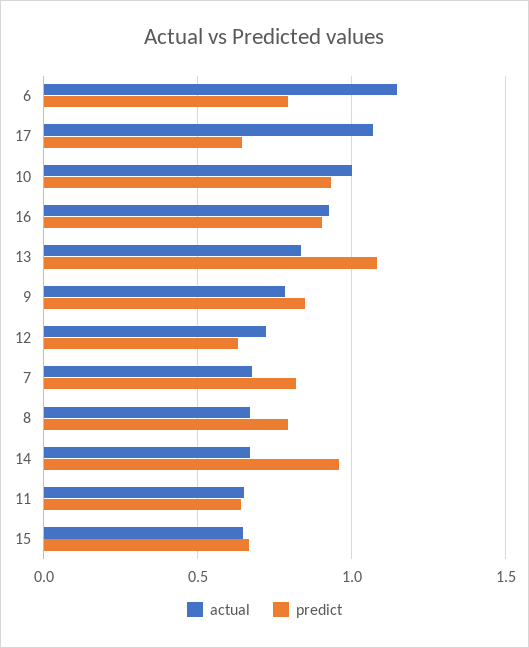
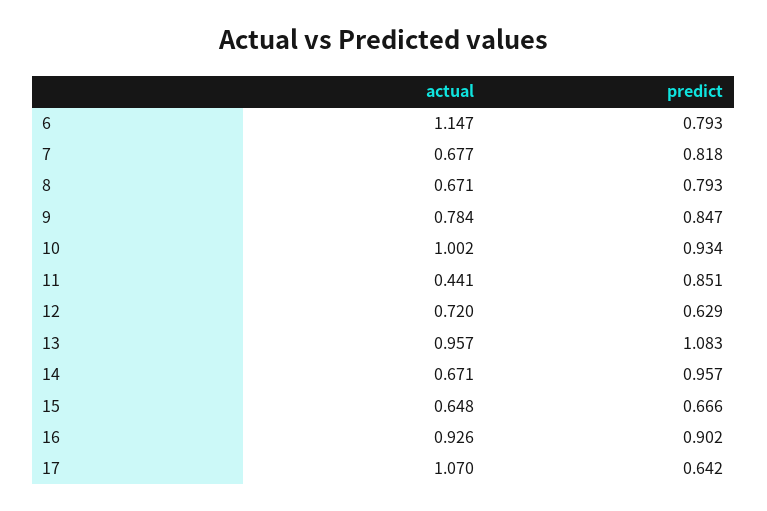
  {
    "actual": {
      "6": 1.147,
      "17": 1.07,
      "10": 1.002,
      "16": 0.926,
-     "13": 0.85,
+     "13": 0.957,
      "9": 0.784,
      "12": 0.72,
      "7": 0.677,
      "8": 0.671,
      "14": 0.671,
-     "11": 0.65,
+     "11": 0.441,
      "15": 0.648
    },
    "predict": {
      "6": 0.793,
      "17": 0.642,
      "10": 0.934,
      "16": 0.902,
      "13": 1.083,
      "9": 0.847,
      "12": 0.629,
      "7": 0.818,
      "8": 0.793,
      "14": 0.957,
-     "11": 0.65,
+     "11": 0.851,
      "15": 0.666
    }
  }

